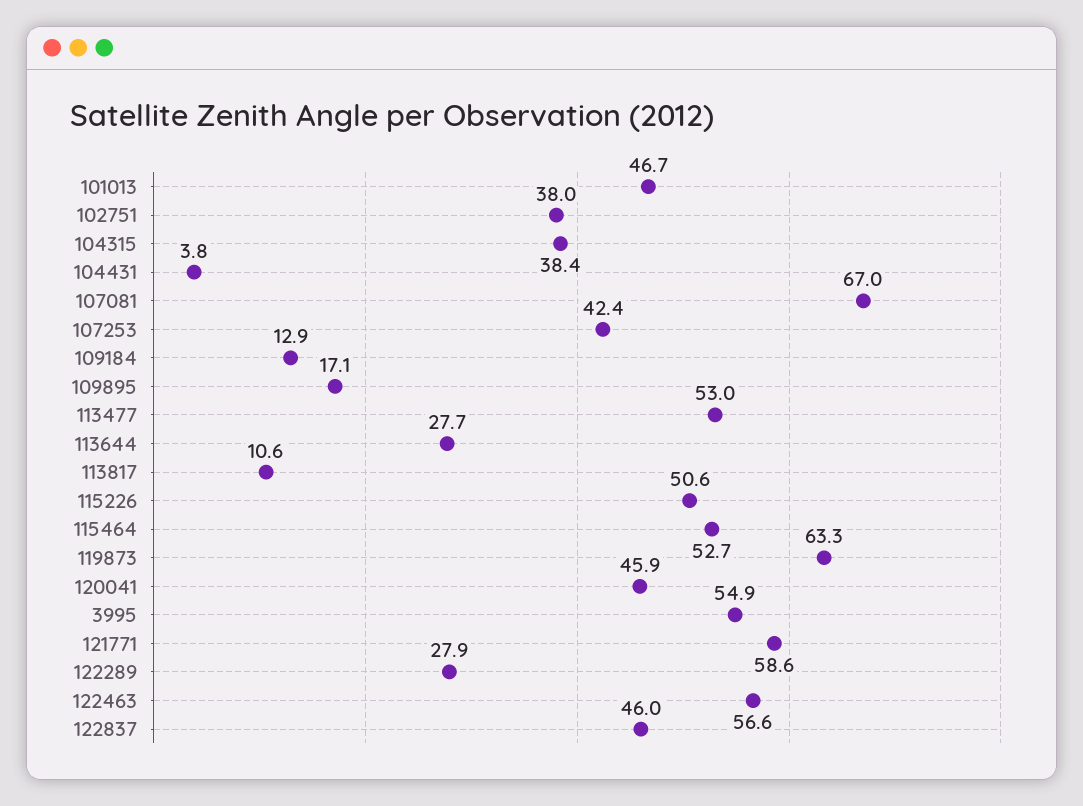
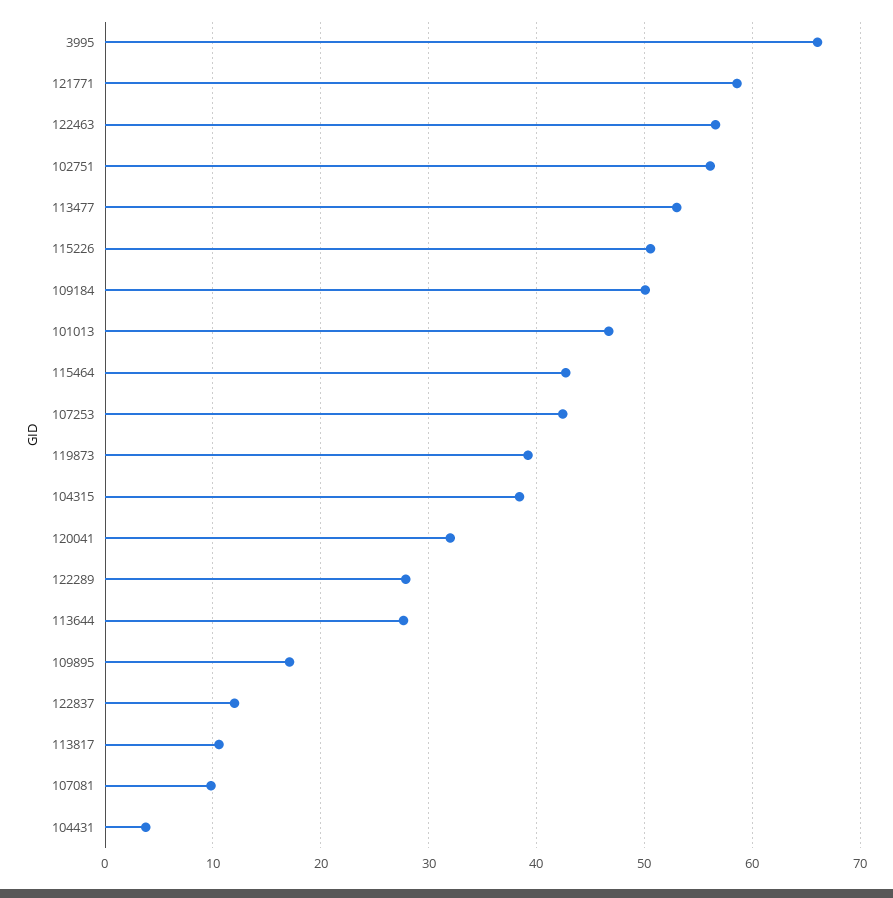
  {
    "101013": 46.7,
-   "102751": 38,
+   "102751": 56,
    "104315": 38.4,
    "104431": 3.8,
-   "107081": 67,
+   "107081": 10,
    "107253": 42.4,
-   "109184": 12.9,
+   "109184": 50,
    "109895": 17.1,
    "113477": 53,
    "113644": 27.7,
    "113817": 10.6,
    "115226": 50.6,
-   "115464": 52.7,
+   "115464": 43,
-   "119873": 63.3,
+   "119873": 39,
-   "120041": 45.9,
+   "120041": 32,
-   "3995": 54.9,
+   "3995": 66,
    "121771": 58.6,
    "122289": 27.9,
    "122463": 56.6,
-   "122837": 46
+   "122837": 12
  }

